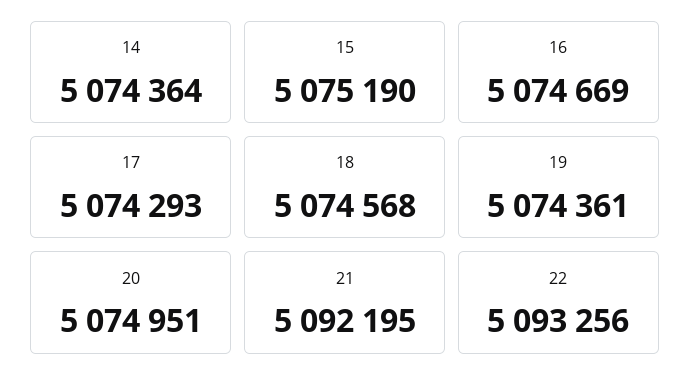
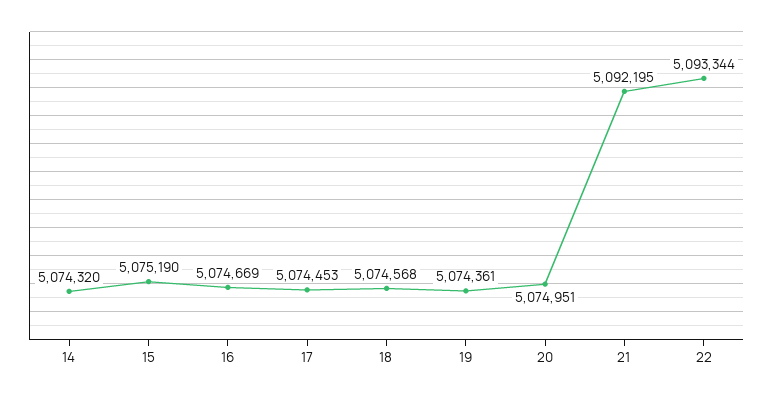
  {
-   "14": 5074364,
+   "14": 5074320,
    "15": 5075190,
    "16": 5074669,
-   "17": 5074293,
+   "17": 5074453,
    "18": 5074568,
    "19": 5074361,
    "20": 5074951,
    "21": 5092195,
-   "22": 5093256
+   "22": 5093344
  }

